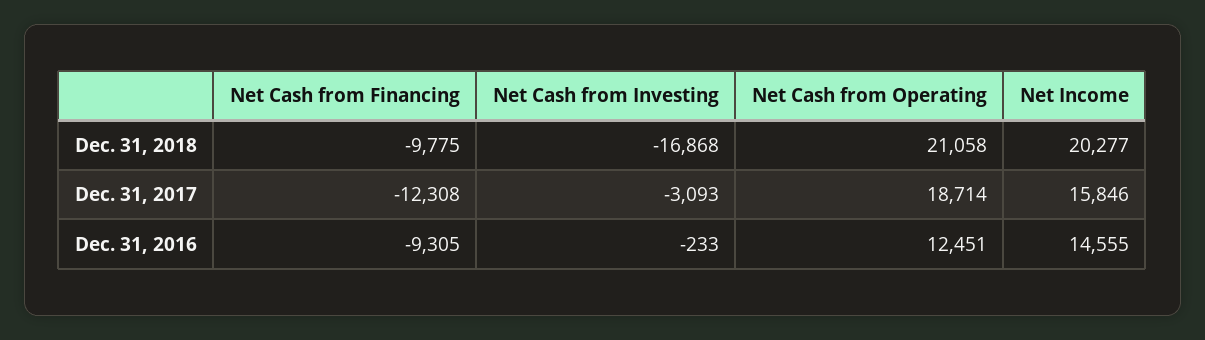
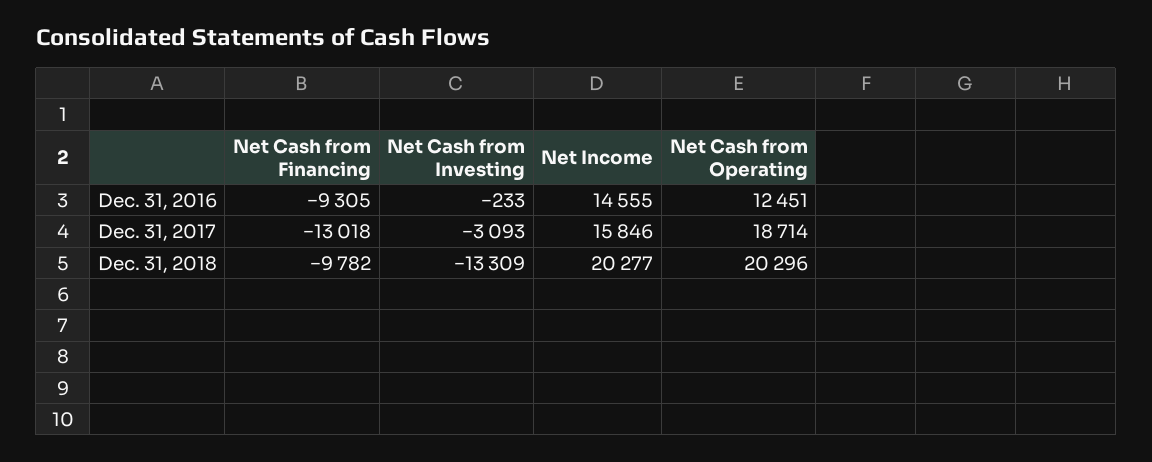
  {
    "Net Cash from Financing": {
-     "Dec. 31, 2018": -9775,
+     "Dec. 31, 2018": -9782,
-     "Dec. 31, 2017": -12308,
+     "Dec. 31, 2017": -13018,
      "Dec. 31, 2016": -9305
    },
    "Net Cash from Investing": {
-     "Dec. 31, 2018": -16868,
+     "Dec. 31, 2018": -13309,
      "Dec. 31, 2017": -3093,
      "Dec. 31, 2016": -233
    },
    "Net Cash from Operating": {
-     "Dec. 31, 2018": 21058,
+     "Dec. 31, 2018": 20296,
      "Dec. 31, 2017": 18714,
      "Dec. 31, 2016": 12451
    },
    "Net Income": {
      "Dec. 31, 2018": 20277,
      "Dec. 31, 2017": 15846,
      "Dec. 31, 2016": 14555
    }
  }

